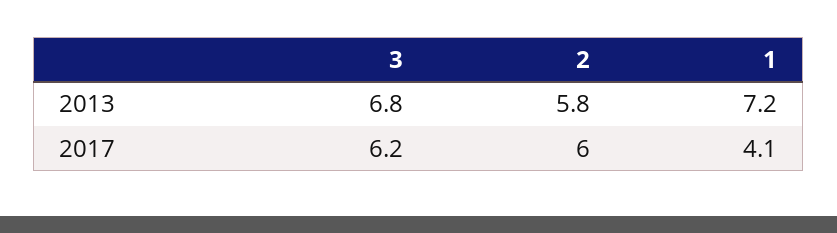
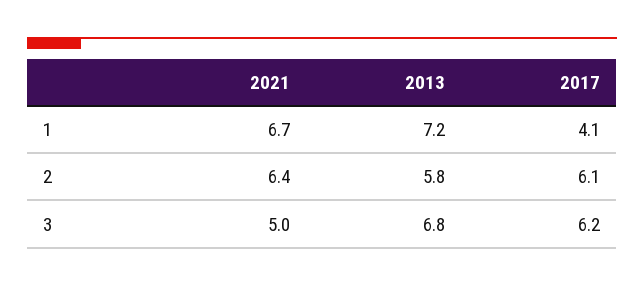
  {
    "3": {
      "2013": 6.8,
-     "2017": 6.2
+     "2017": 6.2,
+     "2021": 5
    },
    "2": {
      "2013": 5.8,
-     "2017": 6
+     "2017": 6.1,
+     "2021": 6.4
    },
    "1": {
      "2013": 7.2,
-     "2017": 4.1
+     "2017": 4.1,
+     "2021": 6.7
    }
  }

